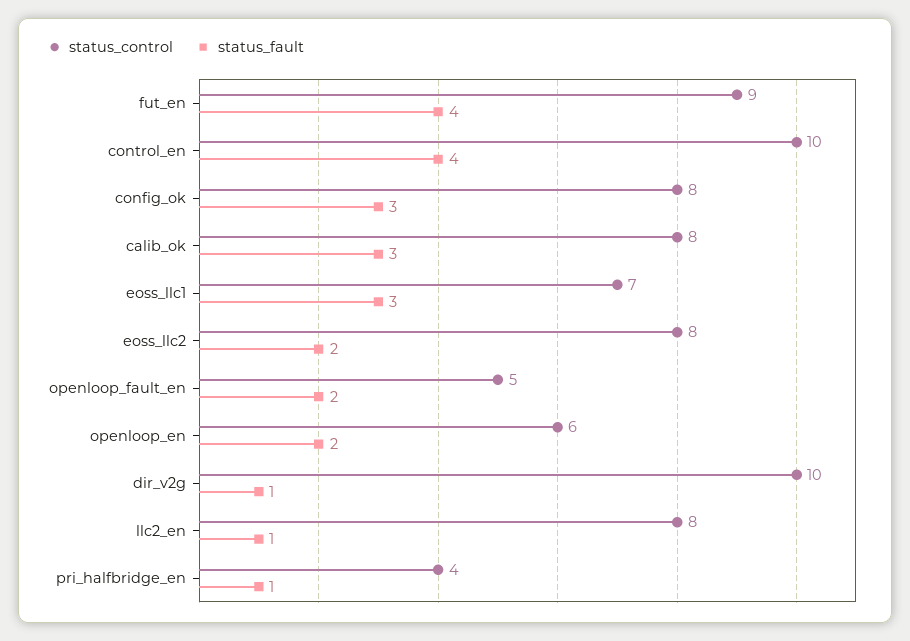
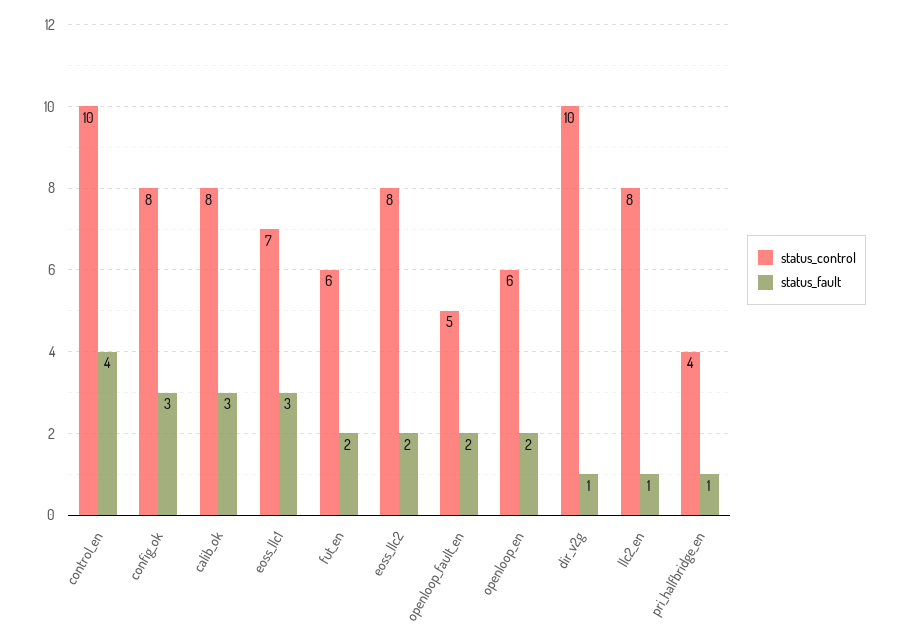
  {
    "status_control": {
-     "fut_en": 9,
+     "fut_en": 6,
      "control_en": 10,
      "config_ok": 8,
      "calib_ok": 8,
      "eoss_llc1": 7,
      "eoss_llc2": 8,
      "openloop_fault_en": 5,
      "openloop_en": 6,
      "dir_v2g": 10,
      "llc2_en": 8,
      "pri_halfbridge_en": 4
    },
    "status_fault": {
-     "fut_en": 4,
+     "fut_en": 2,
      "control_en": 4,
      "config_ok": 3,
      "calib_ok": 3,
      "eoss_llc1": 3,
      "eoss_llc2": 2,
      "openloop_fault_en": 2,
      "openloop_en": 2,
      "dir_v2g": 1,
      "llc2_en": 1,
      "pri_halfbridge_en": 1
    }
  }

